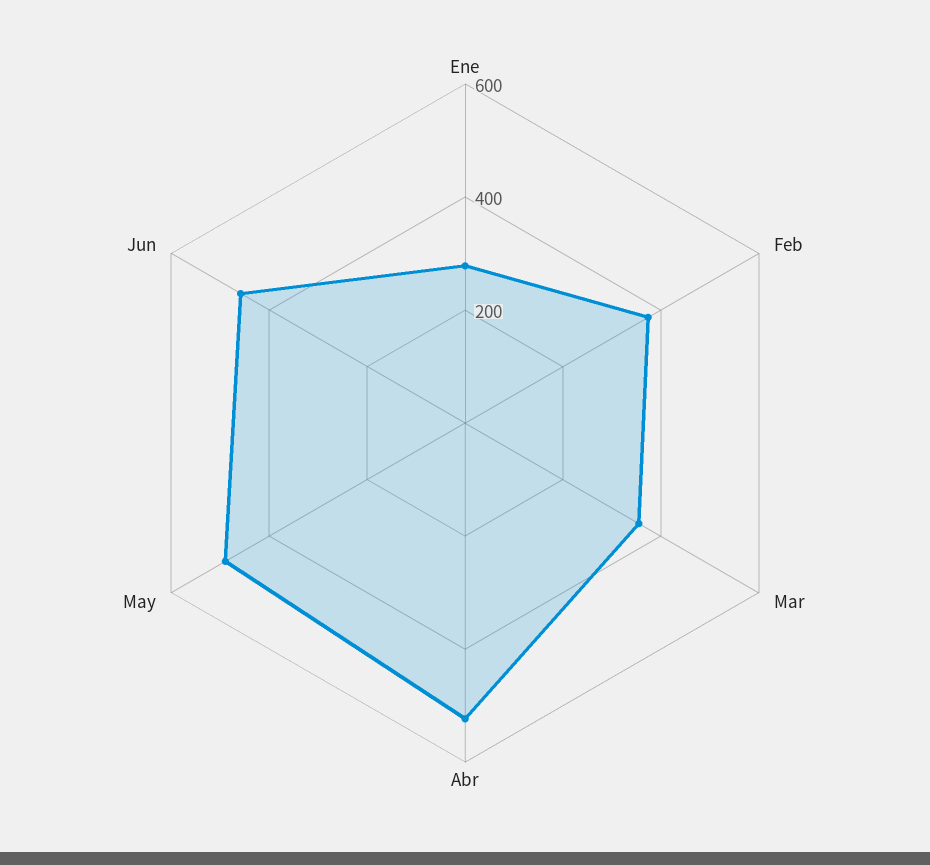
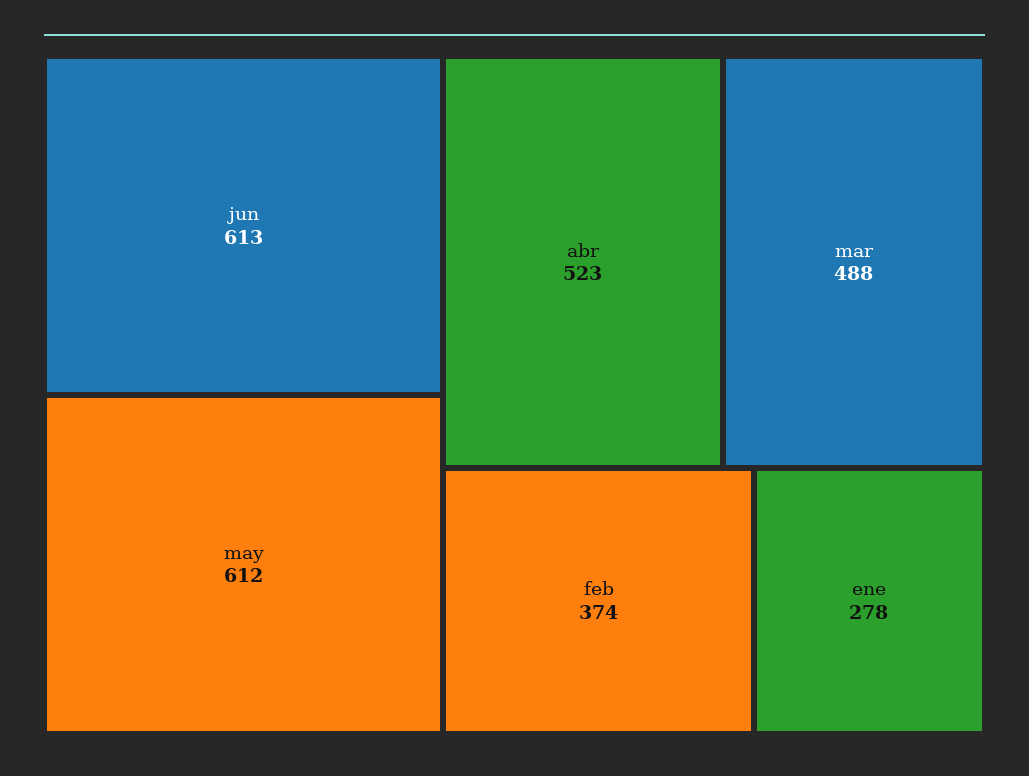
  {
    "Ene": 278,
    "Feb": 374,
-   "Mar": 350,
+   "Mar": 488,
    "Abr": 523,
-   "May": 500,
+   "May": 612,
-   "Jun": 450
+   "Jun": 613
  }

